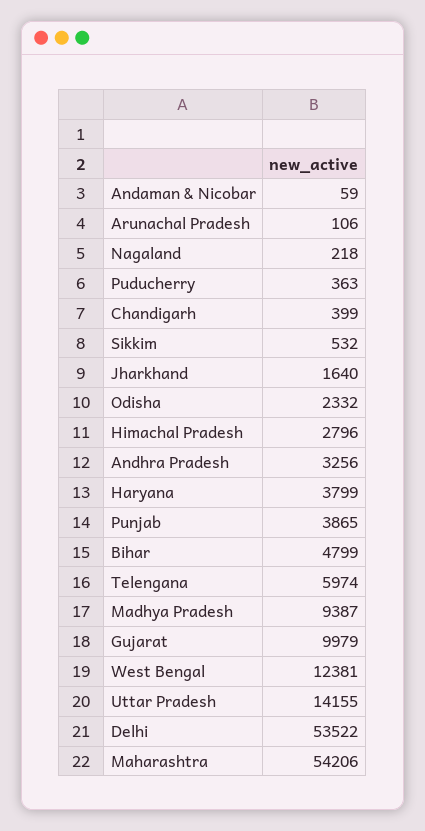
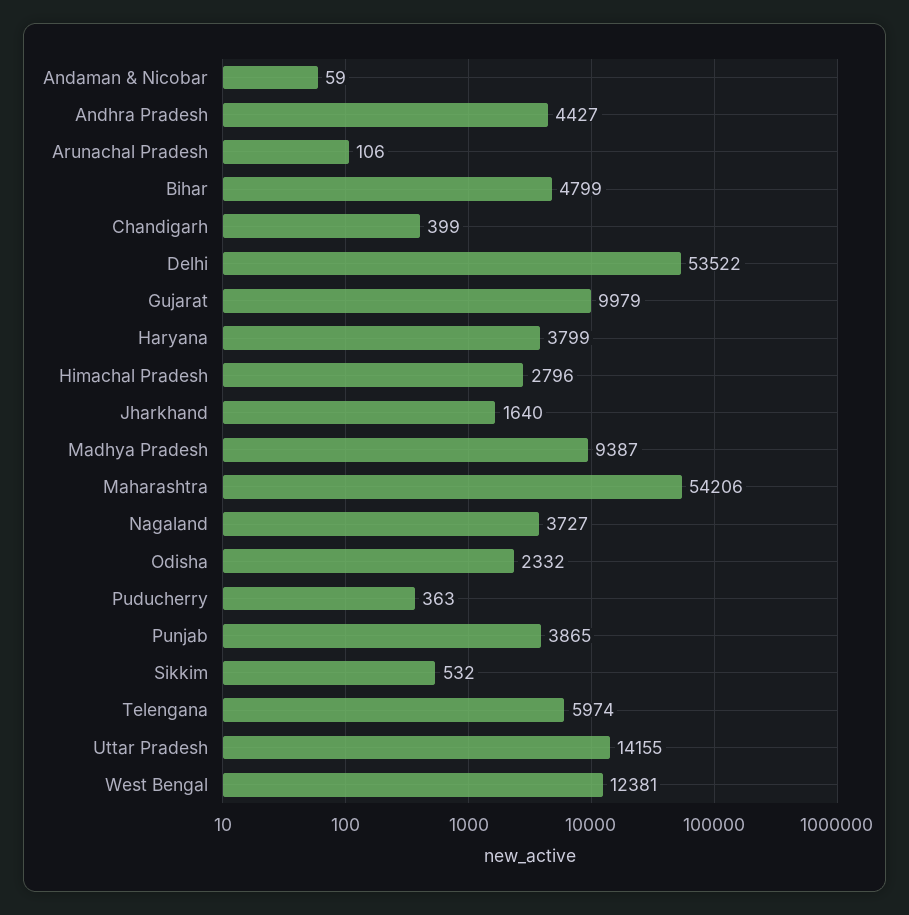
  {
    "Andaman & Nicobar": 59,
    "Arunachal Pradesh": 106,
-   "Nagaland": 218,
+   "Nagaland": 3727,
    "Puducherry": 363,
    "Chandigarh": 399,
    "Sikkim": 532,
    "Jharkhand": 1640,
    "Odisha": 2332,
    "Himachal Pradesh": 2796,
-   "Andhra Pradesh": 3256,
+   "Andhra Pradesh": 4427,
    "Haryana": 3799,
    "Punjab": 3865,
    "Bihar": 4799,
    "Telengana": 5974,
    "Madhya Pradesh": 9387,
    "Gujarat": 9979,
    "West Bengal": 12381,
    "Uttar Pradesh": 14155,
    "Delhi": 53522,
    "Maharashtra": 54206
  }

